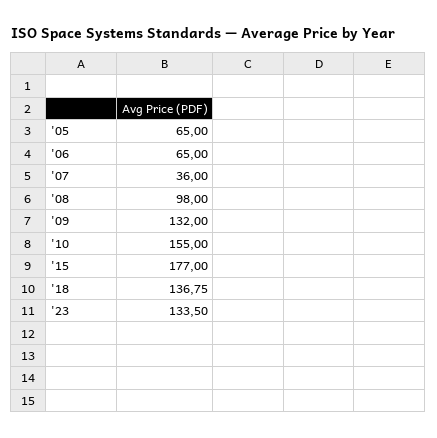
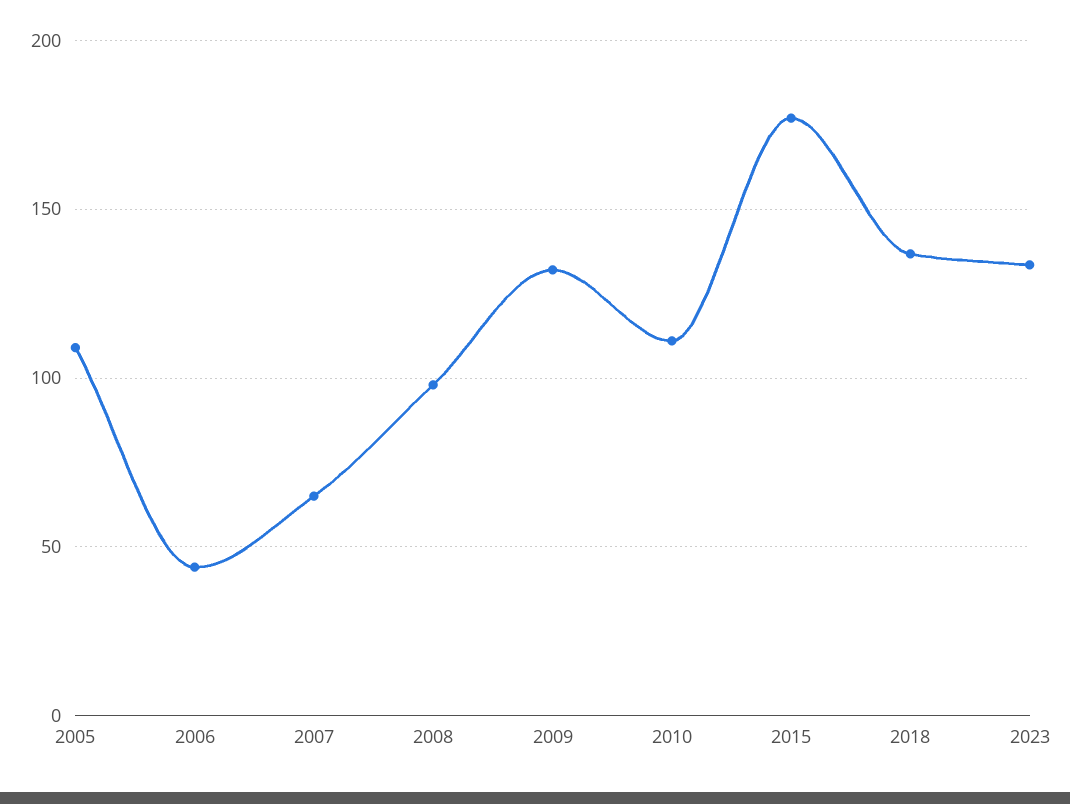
  {
-   "'05": 65,
+   "'05": 110,
-   "'06": 65,
+   "'06": 45,
-   "'07": 36,
+   "'07": 65,
    "'08": 98,
    "'09": 132,
-   "'10": 155,
+   "'10": 110,
    "'15": 177,
    "'18": 136.75,
    "'23": 133.5
  }

